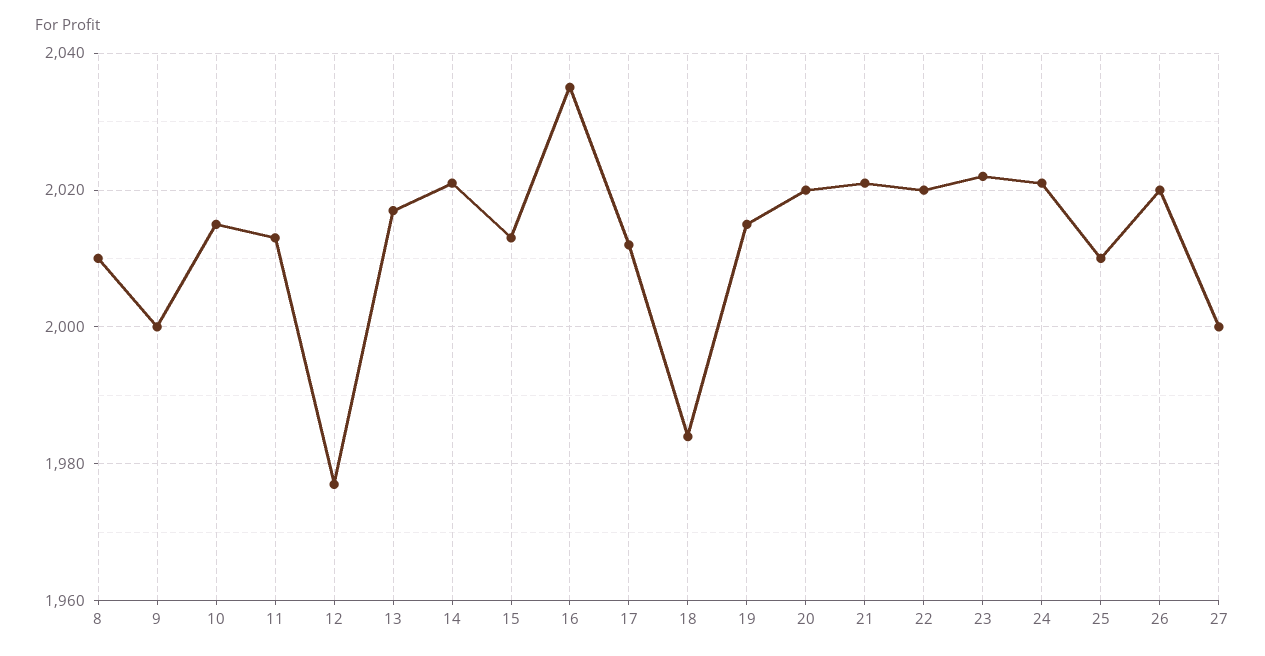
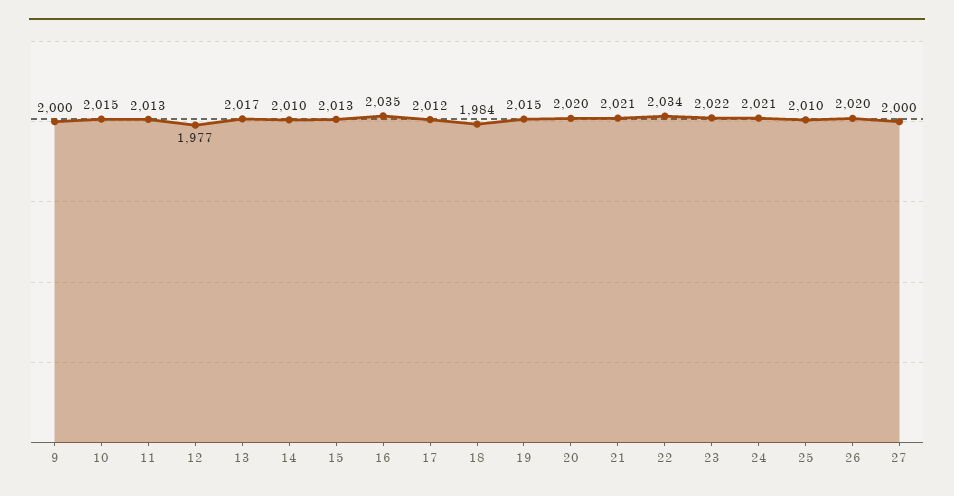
  {
-   "8": 2010,
    "9": 2000,
    "10": 2015,
    "11": 2013,
    "12": 1977,
    "13": 2017,
-   "14": 2020,
+   "14": 2010,
    "15": 2013,
    "16": 2035,
    "17": 2012,
    "18": 1984,
    "19": 2015,
    "20": 2020,
    "21": 2021,
-   "22": 2020,
+   "22": 2034,
    "23": 2022,
    "24": 2021,
    "25": 2010,
    "26": 2020,
    "27": 2000
  }

